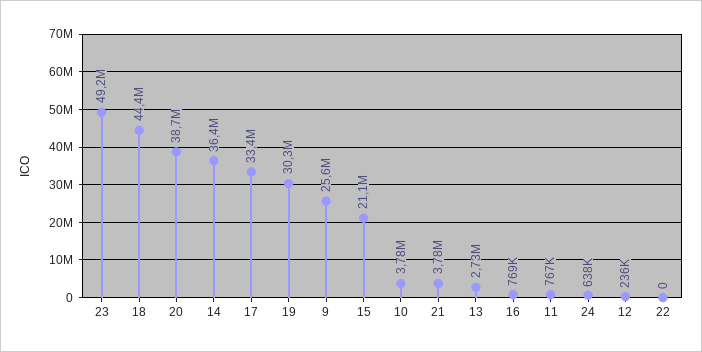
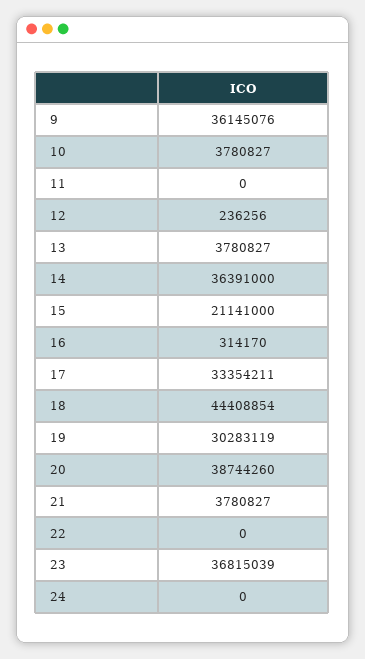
  {
-   "23": 49200000,
+   "23": 36815039,
    "18": 44408854,
    "20": 38744260,
    "14": 36391000,
    "17": 33354211,
    "19": 30283119,
-   "9": 25600000,
+   "9": 36145076,
    "15": 21141000,
    "10": 3780827,
    "21": 3780827,
-   "13": 2730000,
+   "13": 3780827,
-   "16": 769000,
+   "16": 314170,
-   "11": 767000,
+   "11": 0,
-   "24": 638000,
+   "24": 0,
    "12": 236256,
    "22": 0
  }

